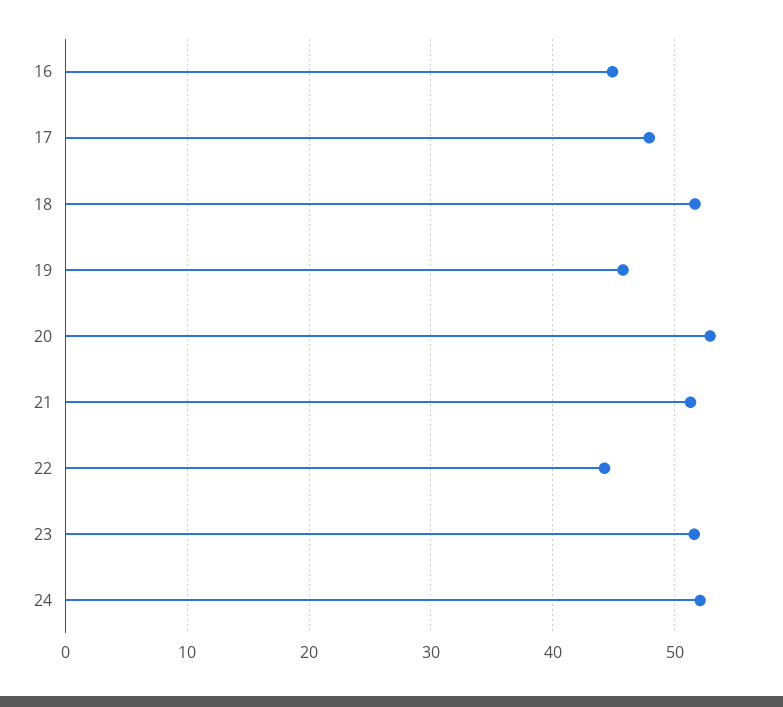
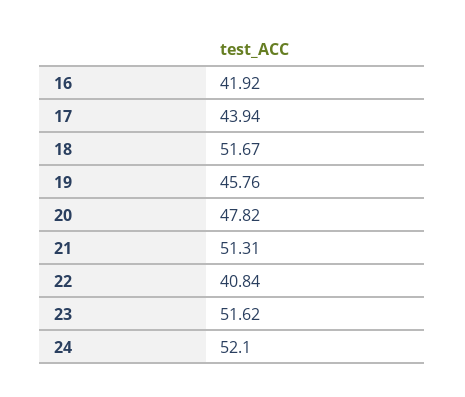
  {
-   "16": 45,
+   "16": 41.92,
-   "17": 48,
+   "17": 43.94,
    "18": 51.67,
    "19": 45.76,
-   "20": 53,
+   "20": 47.82,
    "21": 51.31,
-   "22": 44,
+   "22": 40.84,
    "23": 51.62,
    "24": 52.1
  }

